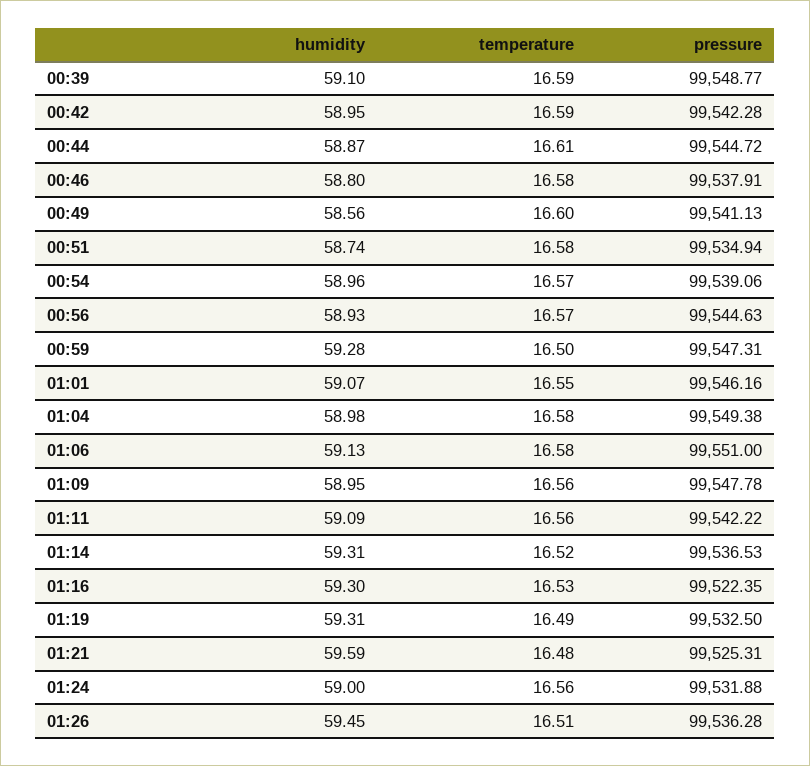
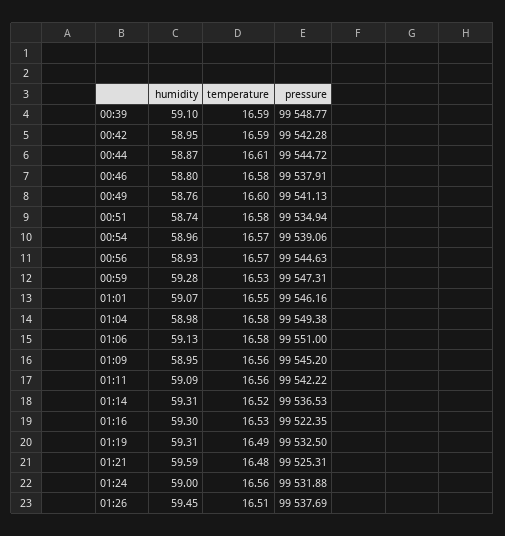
  {
    "humidity": {
      "00:39": 59.1,
      "00:42": 58.95,
      "00:44": 58.87,
      "00:46": 58.8,
-     "00:49": 58.56,
+     "00:49": 58.76,
      "00:51": 58.74,
      "00:54": 58.96,
      "00:56": 58.93,
      "00:59": 59.28,
      "01:01": 59.07,
      "01:04": 58.98,
      "01:06": 59.13,
      "01:09": 58.95,
      "01:11": 59.09,
      "01:14": 59.31,
      "01:16": 59.3,
      "01:19": 59.31,
      "01:21": 59.59,
      "01:24": 59,
      "01:26": 59.45
    },
    "temperature": {
      "00:39": 16.59,
      "00:42": 16.59,
      "00:44": 16.61,
      "00:46": 16.58,
      "00:49": 16.6,
      "00:51": 16.58,
      "00:54": 16.57,
      "00:56": 16.57,
-     "00:59": 16.5,
+     "00:59": 16.53,
      "01:01": 16.55,
      "01:04": 16.58,
      "01:06": 16.58,
      "01:09": 16.56,
      "01:11": 16.56,
      "01:14": 16.52,
      "01:16": 16.53,
      "01:19": 16.49,
      "01:21": 16.48,
      "01:24": 16.56,
      "01:26": 16.51
    },
    "pressure": {
      "00:39": 99548.77,
      "00:42": 99542.28,
      "00:44": 99544.72,
      "00:46": 99537.91,
      "00:49": 99541.13,
      "00:51": 99534.94,
      "00:54": 99539.06,
      "00:56": 99544.63,
      "00:59": 99547.31,
      "01:01": 99546.16,
      "01:04": 99549.38,
      "01:06": 99551,
-     "01:09": 99547.78,
+     "01:09": 99545.2,
      "01:11": 99542.22,
      "01:14": 99536.53,
      "01:16": 99522.35,
      "01:19": 99532.5,
      "01:21": 99525.31,
      "01:24": 99531.88,
-     "01:26": 99536.28
+     "01:26": 99537.69
    }
  }

